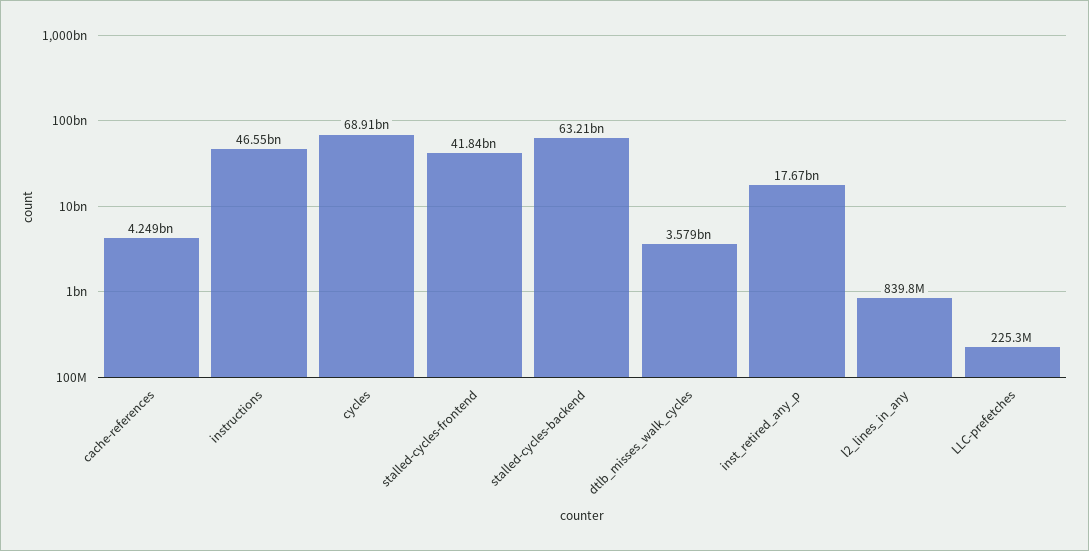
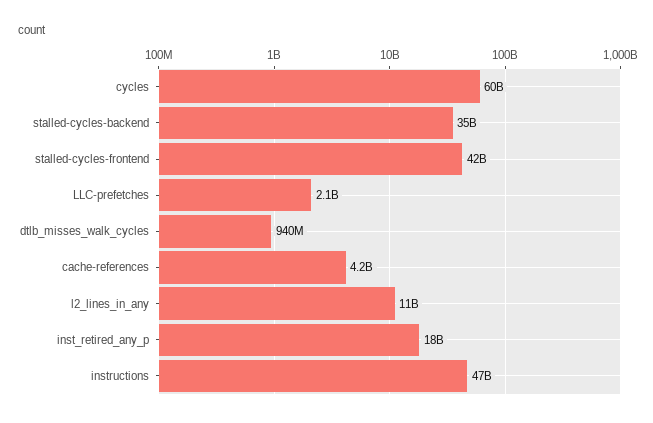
  {
    "cache-references": 4249000000,
    "instructions": 46550000000,
-   "cycles": 68910000000,
+   "cycles": 60000000000,
    "stalled-cycles-frontend": 41840000000,
-   "stalled-cycles-backend": 63210000000,
+   "stalled-cycles-backend": 35000000000,
-   "dtlb_misses_walk_cycles": 3579000000,
+   "dtlb_misses_walk_cycles": 940000000,
    "inst_retired_any_p": 17670000000,
-   "l2_lines_in_any": 839800000,
+   "l2_lines_in_any": 11000000000,
-   "LLC-prefetches": 225300000
+   "LLC-prefetches": 2100000000
  }

